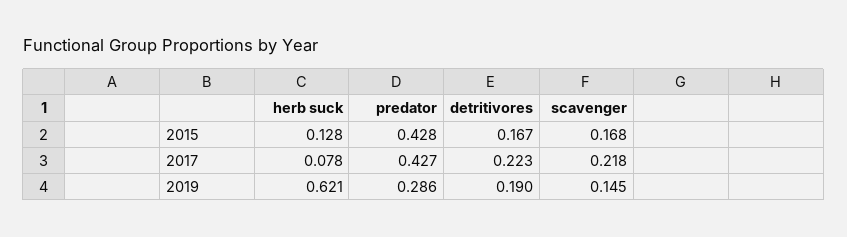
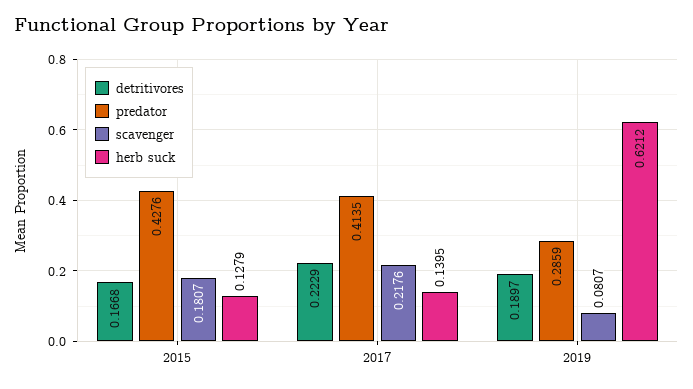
  {
    "herb suck": {
      "2015": 0.1279,
-     "2017": 0.078,
+     "2017": 0.1395,
      "2019": 0.6212
    },
    "predator": {
      "2015": 0.4276,
-     "2017": 0.427,
+     "2017": 0.4135,
      "2019": 0.2859
    },
    "detritivores": {
      "2015": 0.1668,
      "2017": 0.2229,
      "2019": 0.1897
    },
    "scavenger": {
-     "2015": 0.168,
+     "2015": 0.1807,
      "2017": 0.2176,
-     "2019": 0.145
+     "2019": 0.0807
    }
  }

